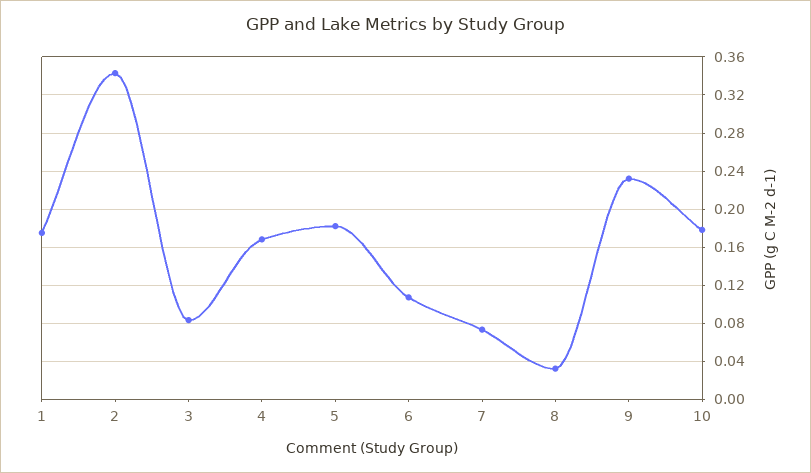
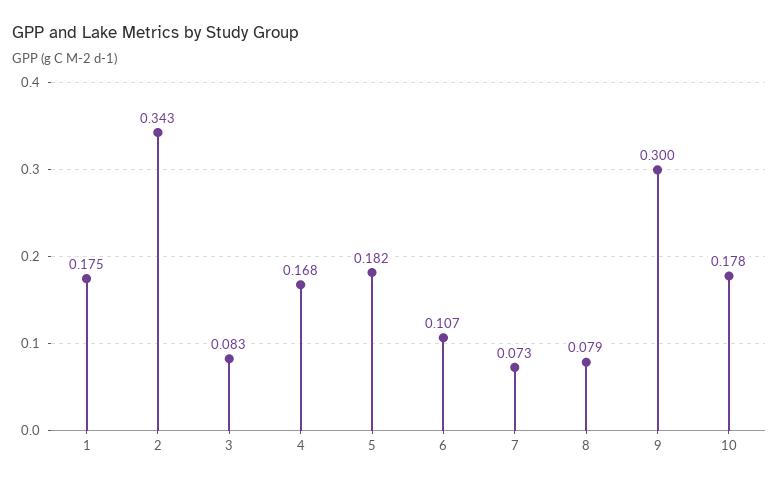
  {
    "1": 0.175,
    "2": 0.343,
    "3": 0.083,
    "4": 0.168,
    "5": 0.182,
    "6": 0.107,
    "7": 0.073,
-   "8": 0.03,
+   "8": 0.079,
-   "9": 0.23,
+   "9": 0.3,
    "10": 0.178
  }

